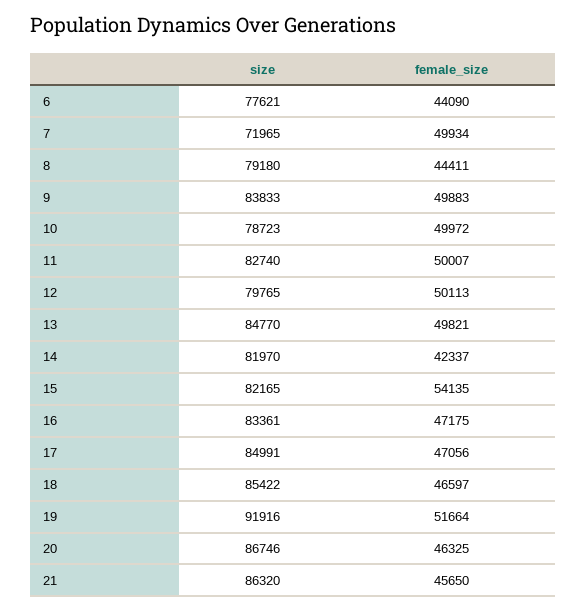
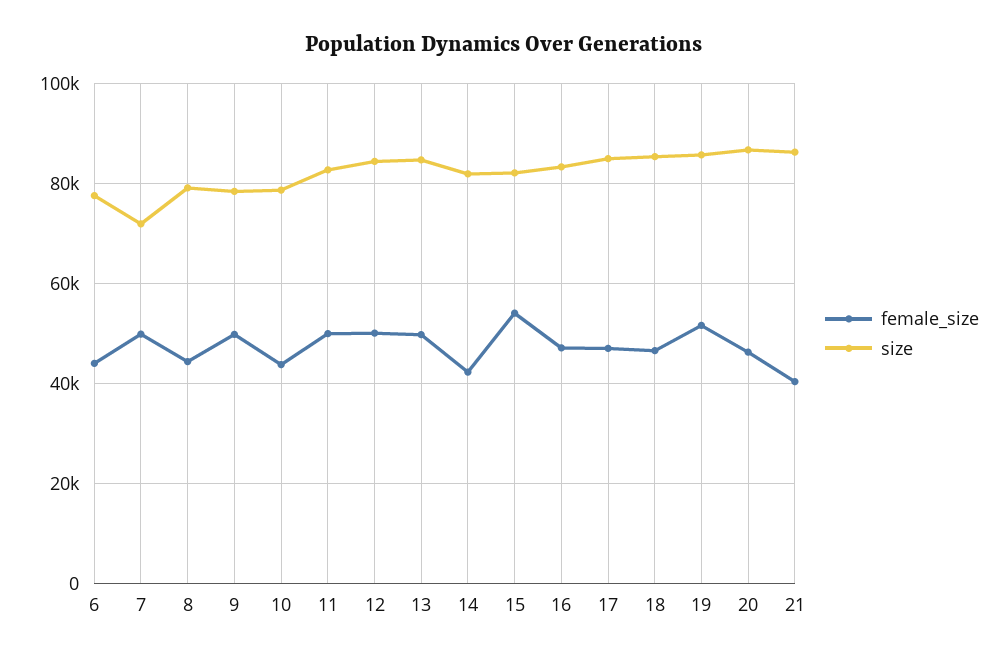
  {
    "size": {
      "6": 77621,
      "7": 71965,
      "8": 79180,
-     "9": 83833,
+     "9": 78000,
      "10": 78723,
      "11": 82740,
-     "12": 79765,
+     "12": 84000,
      "13": 84770,
      "14": 81970,
      "15": 82165,
      "16": 83361,
      "17": 84991,
      "18": 85422,
-     "19": 91916,
+     "19": 86000,
      "20": 86746,
      "21": 86320
    },
    "female_size": {
      "6": 44090,
      "7": 49934,
      "8": 44411,
      "9": 49883,
-     "10": 49972,
+     "10": 44000,
      "11": 50007,
      "12": 50113,
      "13": 49821,
      "14": 42337,
      "15": 54135,
      "16": 47175,
      "17": 47056,
      "18": 46597,
      "19": 51664,
      "20": 46325,
-     "21": 45650
+     "21": 40000
    }
  }

